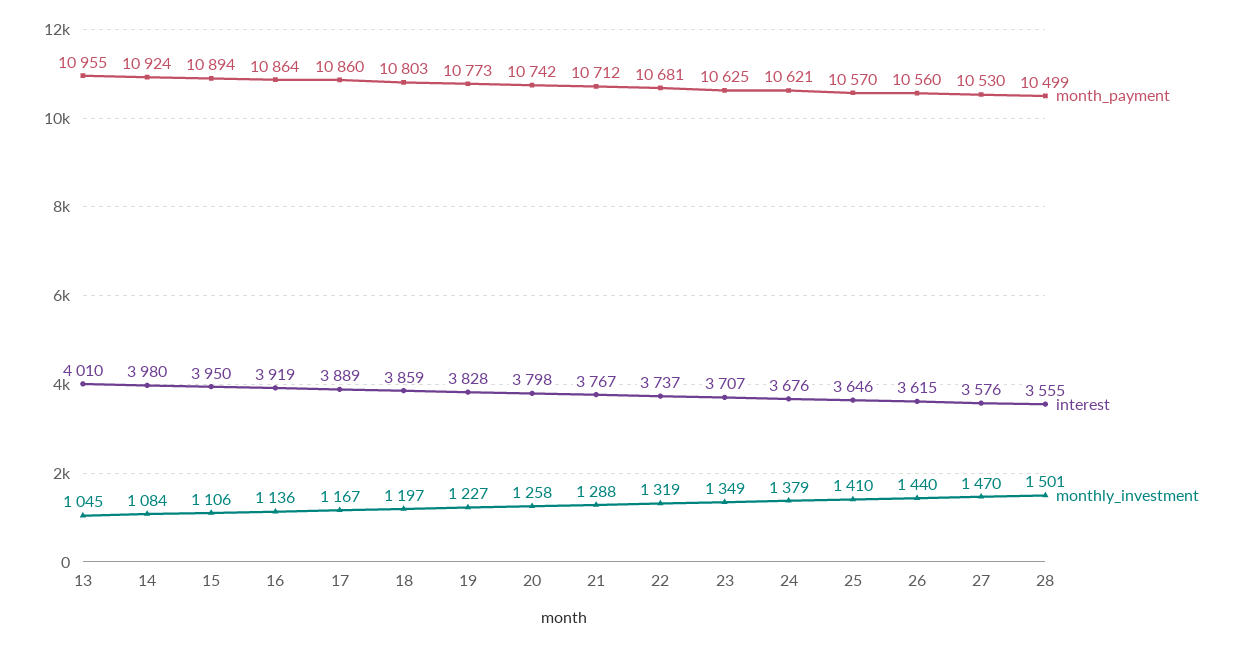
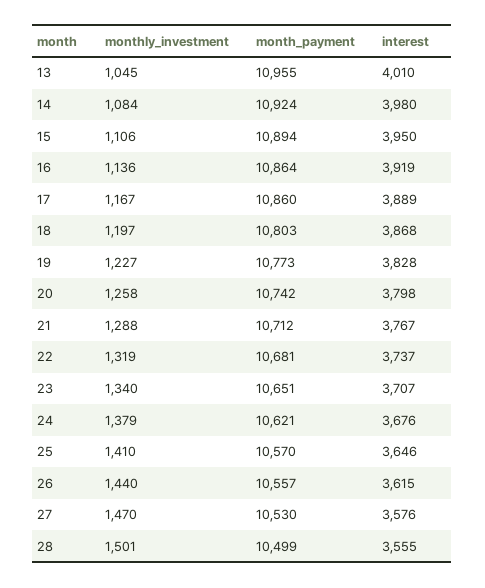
  {
    "month_payment": {
      "13": 10955,
      "14": 10924,
      "15": 10894,
      "16": 10864,
      "17": 10860,
      "18": 10803,
      "19": 10773,
      "20": 10742,
      "21": 10712,
      "22": 10681,
-     "23": 10625,
+     "23": 10651,
      "24": 10621,
      "25": 10570,
-     "26": 10560,
+     "26": 10557,
      "27": 10530,
      "28": 10499
    },
    "interest": {
      "13": 4010,
      "14": 3980,
      "15": 3950,
      "16": 3919,
      "17": 3889,
-     "18": 3859,
+     "18": 3868,
      "19": 3828,
      "20": 3798,
      "21": 3767,
      "22": 3737,
      "23": 3707,
      "24": 3676,
      "25": 3646,
      "26": 3615,
      "27": 3576,
      "28": 3555
    },
    "monthly_investment": {
      "13": 1045,
      "14": 1084,
      "15": 1106,
      "16": 1136,
      "17": 1167,
      "18": 1197,
      "19": 1227,
      "20": 1258,
      "21": 1288,
      "22": 1319,
-     "23": 1349,
+     "23": 1340,
      "24": 1379,
      "25": 1410,
      "26": 1440,
      "27": 1470,
      "28": 1501
    }
  }

